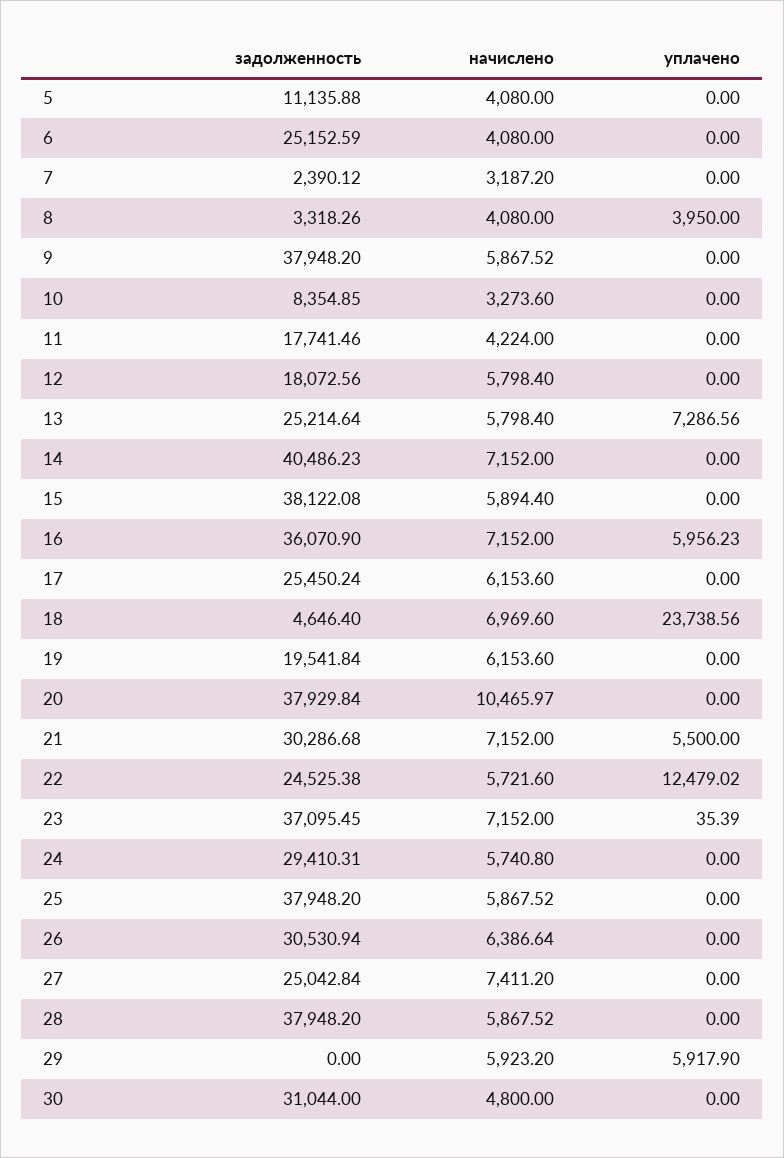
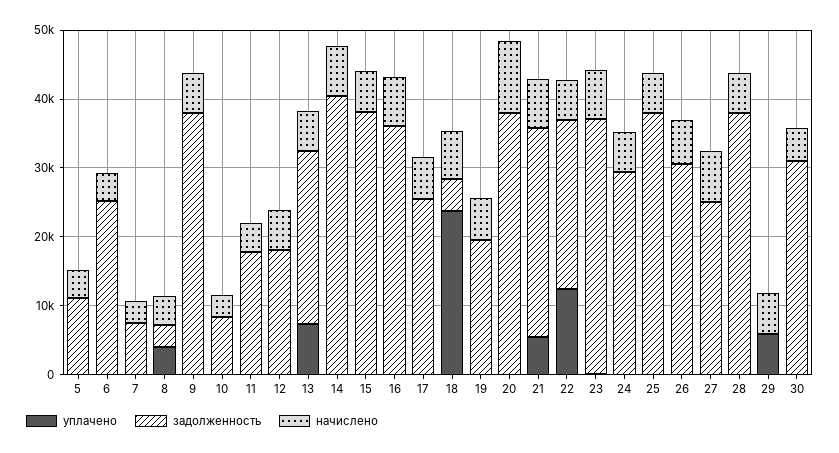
  {
    "задолженность": {
      "5": 11135.88,
      "6": 25152.59,
-     "7": 2390.12,
+     "7": 8000,
      "8": 3318.26,
      "9": 37948.2,
      "10": 8354.85,
      "11": 17741.46,
      "12": 18072.56,
      "13": 25214.64,
      "14": 40486.23,
      "15": 38122.08,
      "16": 36070.9,
      "17": 25450.24,
      "18": 4646.4,
      "19": 19541.84,
      "20": 37929.84,
      "21": 30286.68,
      "22": 24525.38,
      "23": 37095.45,
      "24": 29410.31,
      "25": 37948.2,
      "26": 30530.94,
      "27": 25042.84,
      "28": 37948.2,
      "29": 0,
      "30": 31044
    },
    "начислено": {
      "5": 4080,
      "6": 4080,
      "7": 3187.2,
      "8": 4080,
      "9": 5867.52,
      "10": 3273.6,
      "11": 4224,
      "12": 5798.4,
      "13": 5798.4,
      "14": 7152,
      "15": 5894.4,
      "16": 7152,
      "17": 6153.6,
      "18": 6969.6,
      "19": 6153.6,
      "20": 10465.97,
      "21": 7152,
      "22": 5721.6,
      "23": 7152,
      "24": 5740.8,
      "25": 5867.52,
      "26": 6386.64,
      "27": 7411.2,
      "28": 5867.52,
      "29": 5923.2,
      "30": 4800
    },
    "уплачено": {
      "5": 0,
      "6": 0,
      "7": 0,
      "8": 3950,
      "9": 0,
      "10": 0,
      "11": 0,
      "12": 0,
      "13": 7286.56,
      "14": 0,
      "15": 0,
-     "16": 5956.23,
+     "16": 0,
      "17": 0,
      "18": 23738.56,
      "19": 0,
      "20": 0,
      "21": 5500,
      "22": 12479.02,
      "23": 35.39,
      "24": 0,
      "25": 0,
      "26": 0,
      "27": 0,
      "28": 0,
      "29": 5917.9,
      "30": 0
    }
  }

